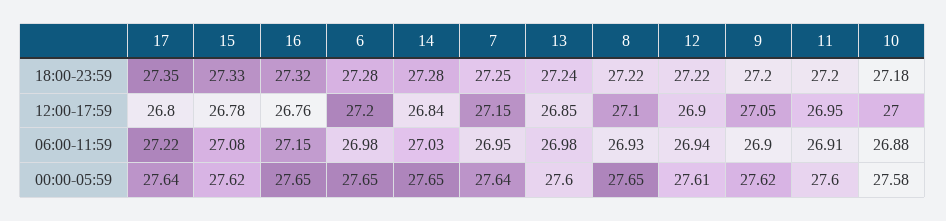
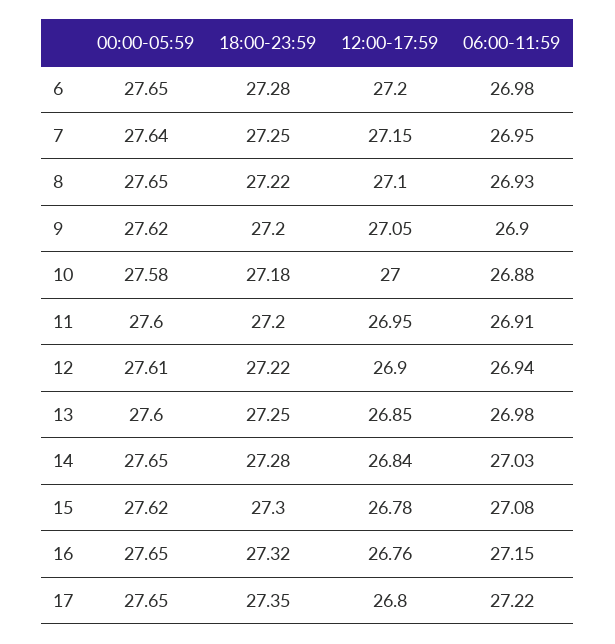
  {
    "17": {
      "18:00-23:59": 27.35,
      "12:00-17:59": 26.8,
      "06:00-11:59": 27.22,
-     "00:00-05:59": 27.64
+     "00:00-05:59": 27.65
    },
    "15": {
-     "18:00-23:59": 27.33,
+     "18:00-23:59": 27.3,
      "12:00-17:59": 26.78,
      "06:00-11:59": 27.08,
      "00:00-05:59": 27.62
    },
    "16": {
      "18:00-23:59": 27.32,
      "12:00-17:59": 26.76,
      "06:00-11:59": 27.15,
      "00:00-05:59": 27.65
    },
    "6": {
      "18:00-23:59": 27.28,
      "12:00-17:59": 27.2,
      "06:00-11:59": 26.98,
      "00:00-05:59": 27.65
    },
    "14": {
      "18:00-23:59": 27.28,
      "12:00-17:59": 26.84,
      "06:00-11:59": 27.03,
      "00:00-05:59": 27.65
    },
    "7": {
      "18:00-23:59": 27.25,
      "12:00-17:59": 27.15,
      "06:00-11:59": 26.95,
      "00:00-05:59": 27.64
    },
    "13": {
-     "18:00-23:59": 27.24,
+     "18:00-23:59": 27.25,
      "12:00-17:59": 26.85,
      "06:00-11:59": 26.98,
      "00:00-05:59": 27.6
    },
    "8": {
      "18:00-23:59": 27.22,
      "12:00-17:59": 27.1,
      "06:00-11:59": 26.93,
      "00:00-05:59": 27.65
    },
    "12": {
      "18:00-23:59": 27.22,
      "12:00-17:59": 26.9,
      "06:00-11:59": 26.94,
      "00:00-05:59": 27.61
    },
    "9": {
      "18:00-23:59": 27.2,
      "12:00-17:59": 27.05,
      "06:00-11:59": 26.9,
      "00:00-05:59": 27.62
    },
    "11": {
      "18:00-23:59": 27.2,
      "12:00-17:59": 26.95,
      "06:00-11:59": 26.91,
      "00:00-05:59": 27.6
    },
    "10": {
      "18:00-23:59": 27.18,
      "12:00-17:59": 27,
      "06:00-11:59": 26.88,
      "00:00-05:59": 27.58
    }
  }

